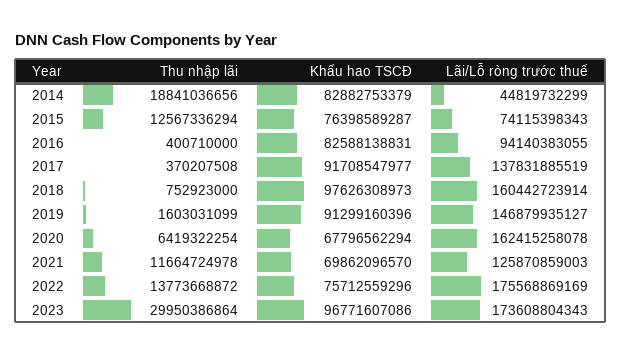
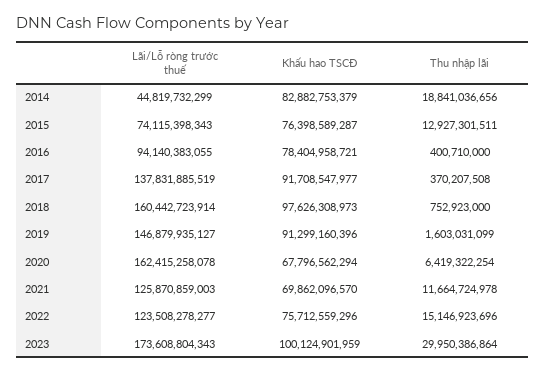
  {
    "Thu nhập lãi": {
      "2014": 18841036656,
-     "2015": 12567336294,
+     "2015": 12927301511,
      "2016": 400710000,
      "2017": 370207508,
      "2018": 752923000,
      "2019": 1603031099,
      "2020": 6419322254,
      "2021": 11664724978,
-     "2022": 13773668872,
+     "2022": 15146923696,
      "2023": 29950386864
    },
    "Khấu hao TSCĐ": {
      "2014": 82882753379,
      "2015": 76398589287,
-     "2016": 82588138831,
+     "2016": 78404958721,
      "2017": 91708547977,
      "2018": 97626308973,
      "2019": 91299160396,
      "2020": 67796562294,
      "2021": 69862096570,
      "2022": 75712559296,
-     "2023": 96771607086
+     "2023": 100124901959
    },
    "Lãi/Lỗ ròng trước thuế": {
      "2014": 44819732299,
      "2015": 74115398343,
      "2016": 94140383055,
      "2017": 137831885519,
      "2018": 160442723914,
      "2019": 146879935127,
      "2020": 162415258078,
      "2021": 125870859003,
-     "2022": 175568869169,
+     "2022": 123508278277,
      "2023": 173608804343
    }
  }

